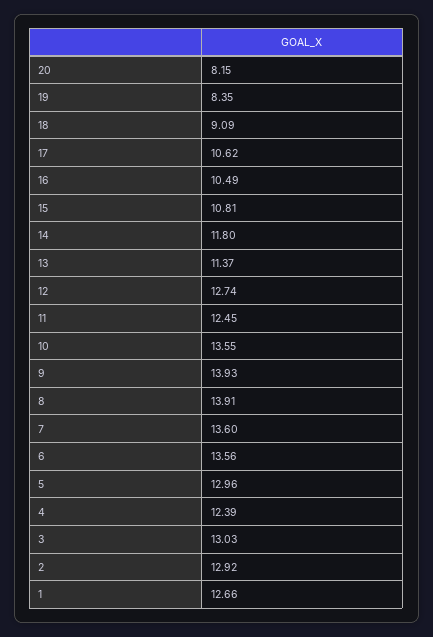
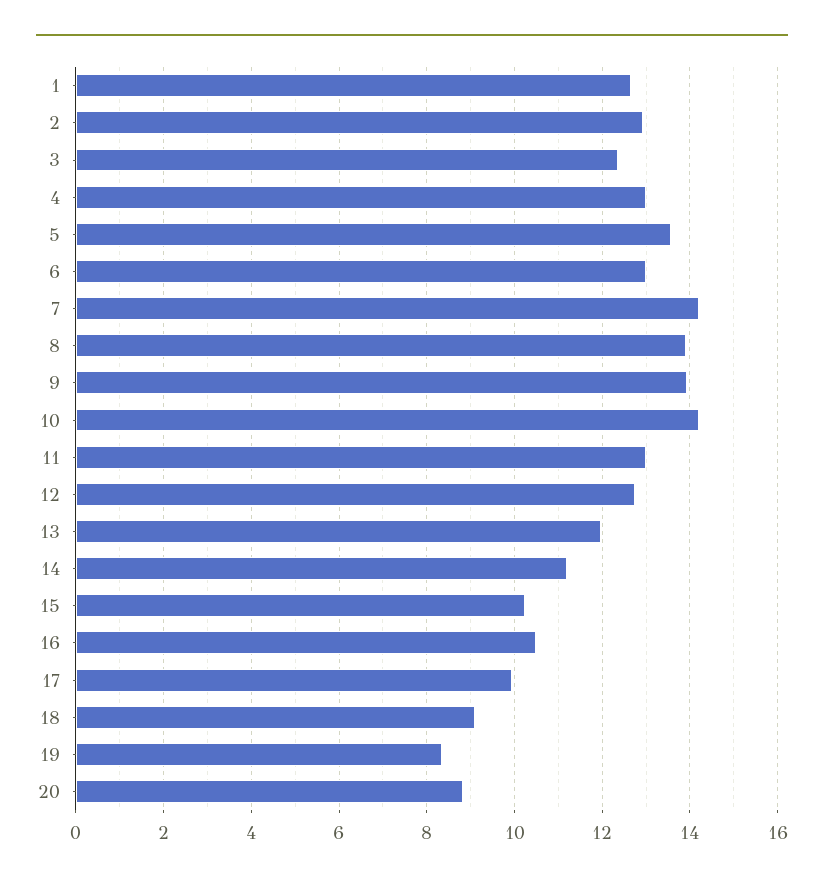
  {
-   "20": 8.15,
+   "20": 8.8,
    "19": 8.35,
    "18": 9.09,
-   "17": 10.62,
+   "17": 10,
    "16": 10.49,
-   "15": 10.81,
+   "15": 10.2,
-   "14": 11.8,
+   "14": 11.2,
-   "13": 11.37,
+   "13": 12,
    "12": 12.74,
-   "11": 12.45,
+   "11": 13,
-   "10": 13.55,
+   "10": 14.2,
    "9": 13.93,
    "8": 13.91,
-   "7": 13.6,
+   "7": 14.2,
-   "6": 13.56,
+   "6": 13,
-   "5": 12.96,
+   "5": 13.6,
-   "4": 12.39,
+   "4": 13,
-   "3": 13.03,
+   "3": 12.4,
    "2": 12.92,
    "1": 12.66
  }

